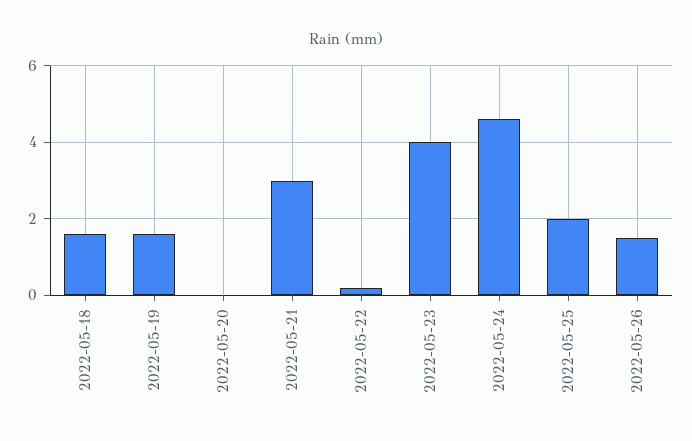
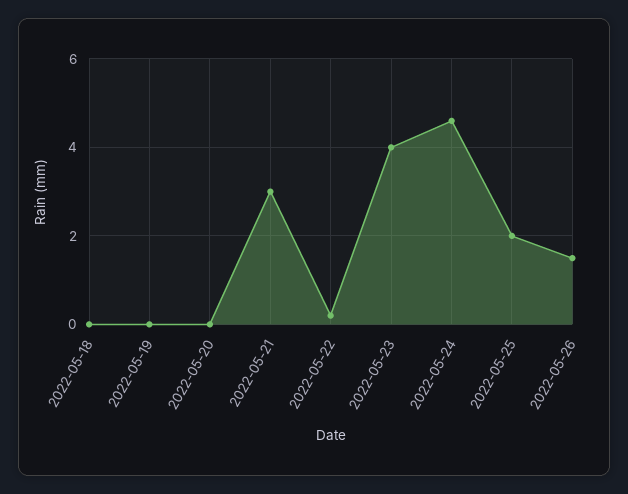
  {
-   "2022-05-18": 1.5,
+   "2022-05-18": 0,
-   "2022-05-19": 1.5,
+   "2022-05-19": 0,
    "2022-05-20": 0,
    "2022-05-21": 3,
    "2022-05-22": 0,
    "2022-05-23": 4,
    "2022-05-24": 4.5,
    "2022-05-25": 2,
    "2022-05-26": 1.5
  }

